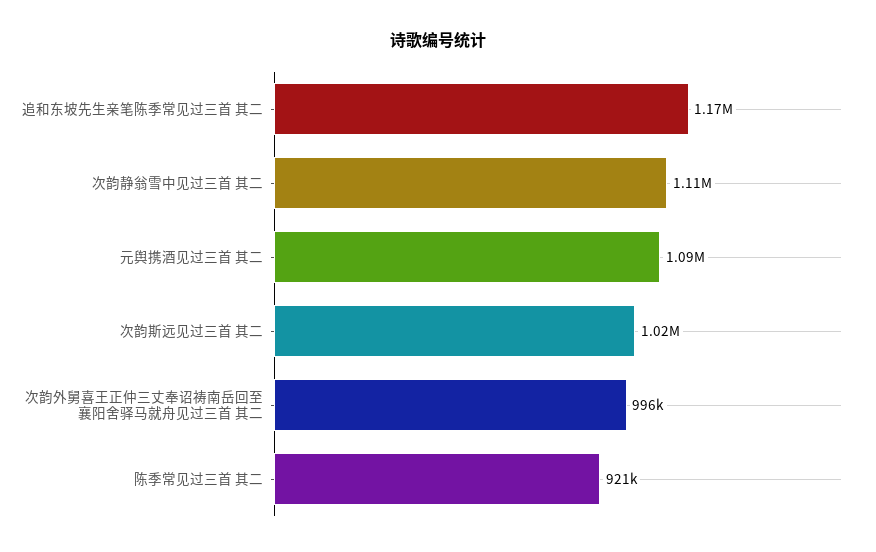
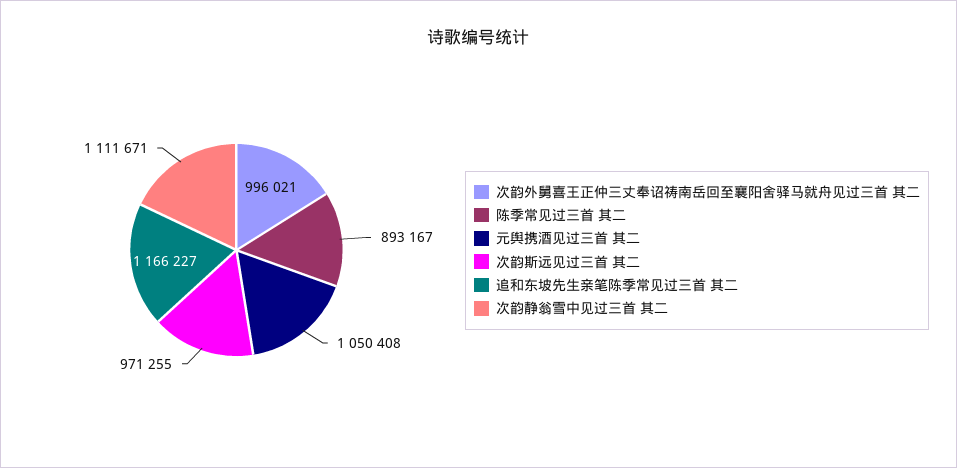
  {
    "追和东坡先生亲笔陈季常见过三首 其二": 1166227,
    "次韵静翁雪中见过三首 其二": 1111671,
-   "元舆携酒见过三首 其二": 1090000,
+   "元舆携酒见过三首 其二": 1050408,
-   "次韵斯远见过三首 其二": 1020000,
+   "次韵斯远见过三首 其二": 971255,
    "次韵外舅喜王正仲三丈奉诏祷南岳回至襄阳舍驿马就舟见过三首 其二": 996021,
-   "陈季常见过三首 其二": 921000
+   "陈季常见过三首 其二": 893167
  }

